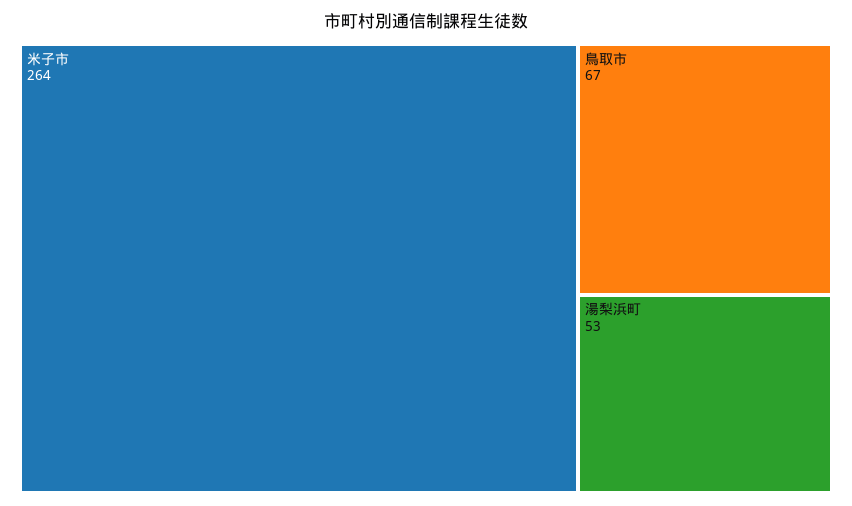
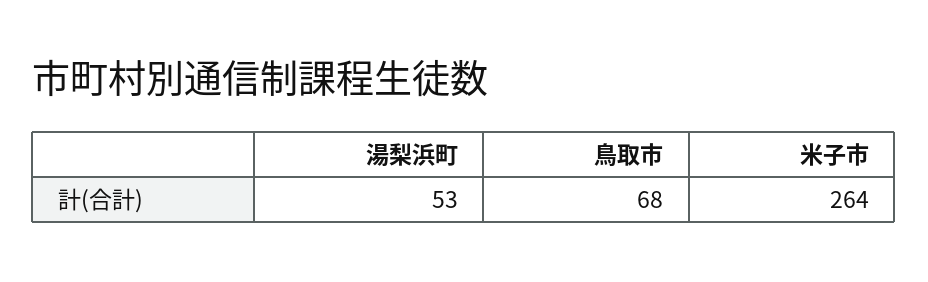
  {
    "米子市": 264,
-   "鳥取市": 67,
+   "鳥取市": 68,
    "湯梨浜町": 53
  }

